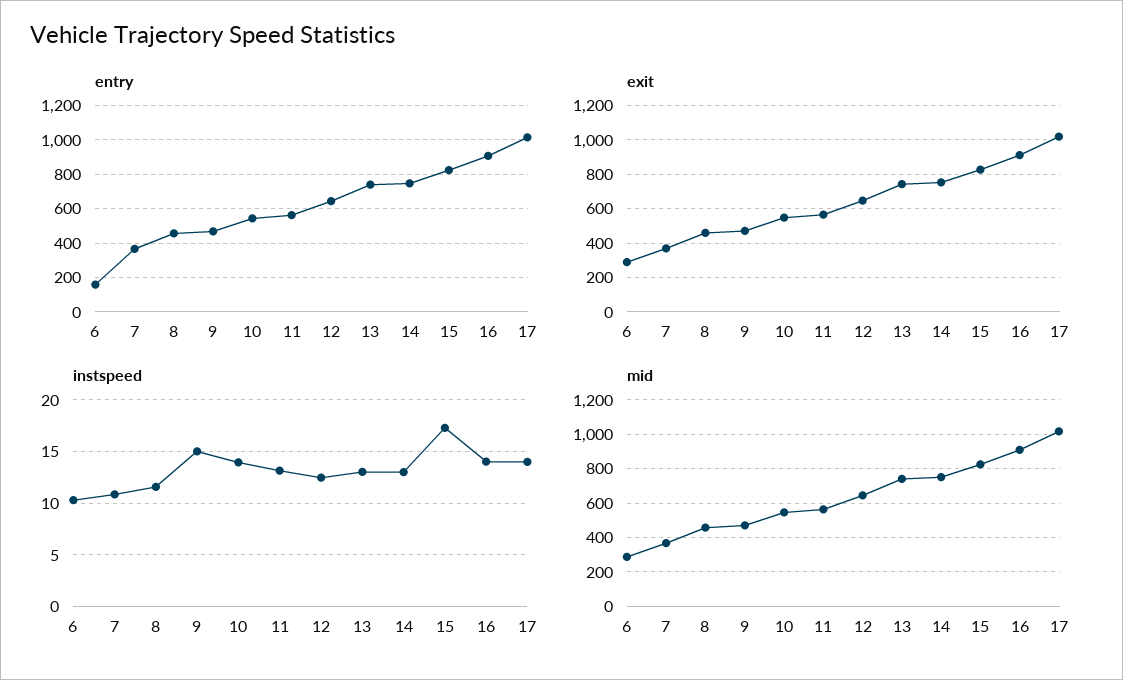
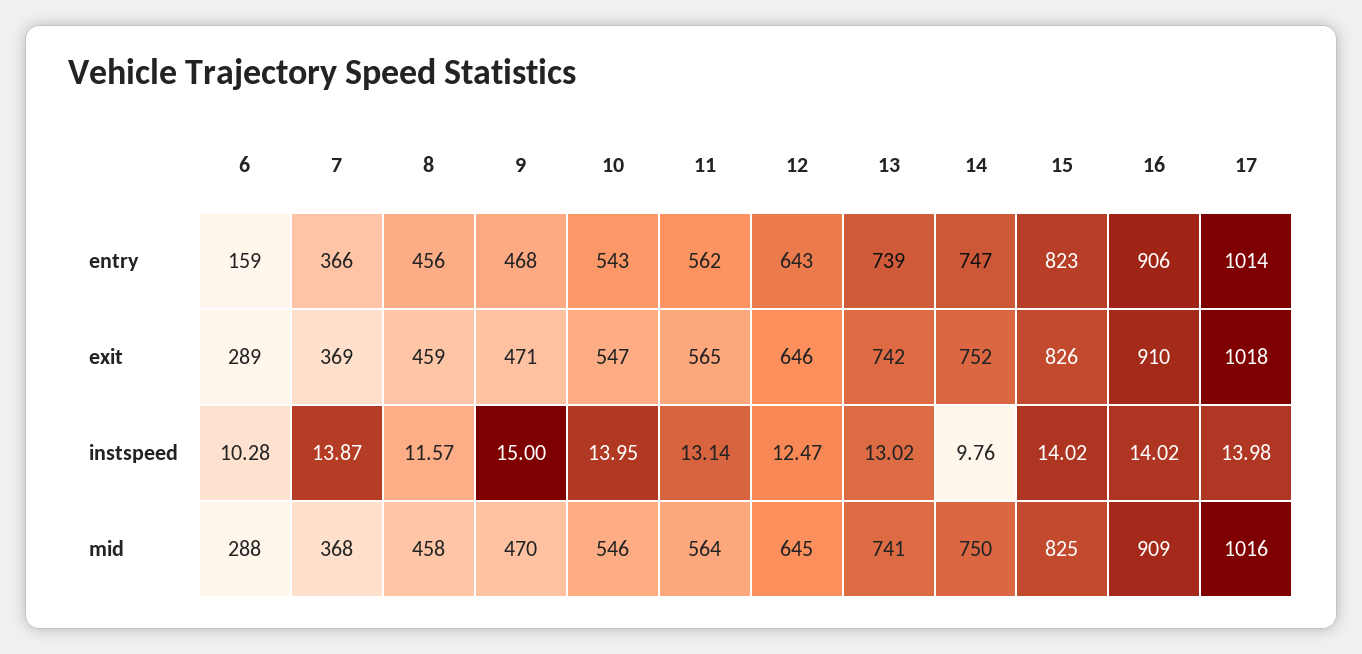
  {
    "entry": {
      "6": 159,
      "7": 366,
      "8": 456,
      "9": 468,
      "10": 543,
      "11": 562,
      "12": 643,
      "13": 739,
      "14": 747,
      "15": 823,
      "16": 906,
      "17": 1014
    },
    "exit": {
      "6": 289,
      "7": 369,
      "8": 459,
      "9": 471,
      "10": 547,
      "11": 565,
      "12": 646,
      "13": 742,
      "14": 752,
      "15": 826,
      "16": 910,
      "17": 1018
    },
    "instspeed": {
      "6": 10.28,
-     "7": 11,
+     "7": 13.87,
      "8": 11.57,
      "9": 15,
      "10": 13.95,
      "11": 13.14,
      "12": 12.47,
      "13": 13.02,
-     "14": 13,
+     "14": 9.76,
-     "15": 17,
+     "15": 14.02,
      "16": 14.02,
      "17": 13.98
    },
    "mid": {
      "6": 288,
      "7": 368,
      "8": 458,
      "9": 470,
      "10": 546,
      "11": 564,
      "12": 645,
      "13": 741,
      "14": 750,
      "15": 825,
      "16": 909,
      "17": 1016
    }
  }

